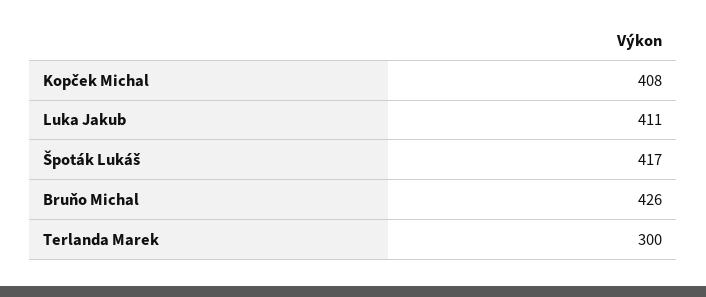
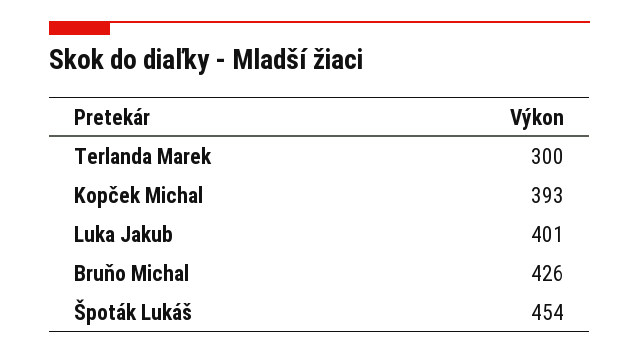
  {
-   "Kopček Michal": 408,
+   "Kopček Michal": 393,
-   "Luka Jakub": 411,
+   "Luka Jakub": 401,
-   "Špoták Lukáš": 417,
+   "Špoták Lukáš": 454,
    "Bruňo Michal": 426,
    "Terlanda Marek": 300
  }

